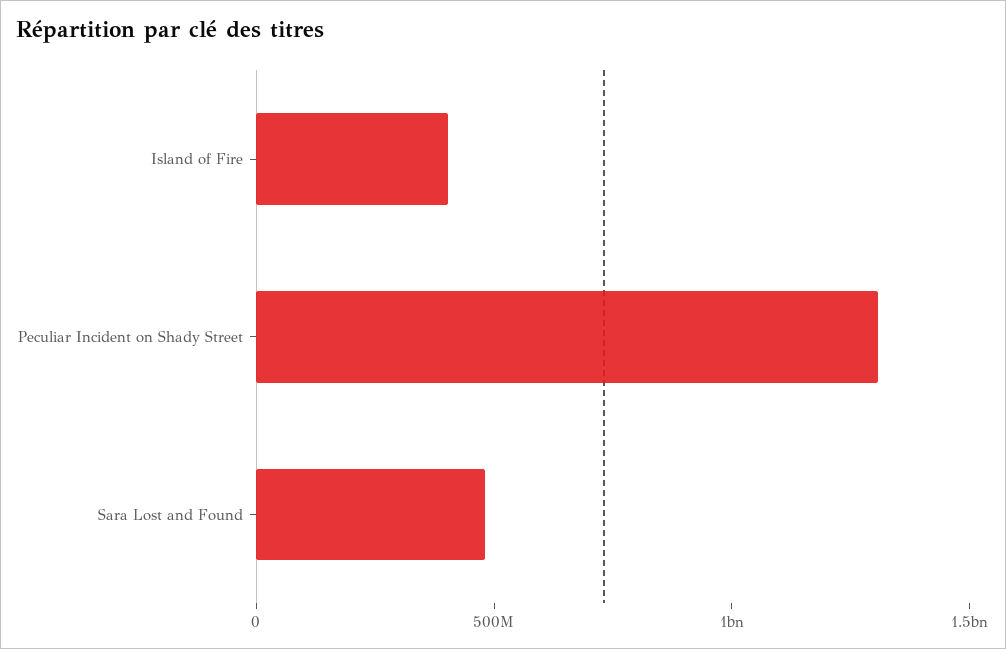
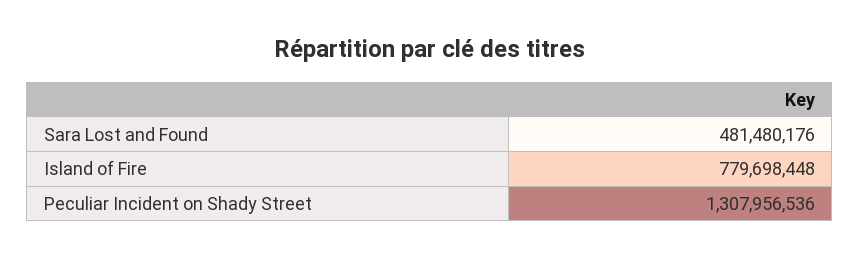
  {
-   "Island of Fire": 400000000,
+   "Island of Fire": 779698448,
    "Peculiar Incident on Shady Street": 1307956536,
    "Sara Lost and Found": 481480176
  }

